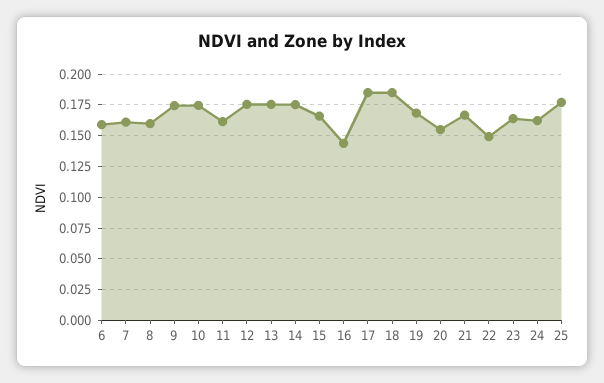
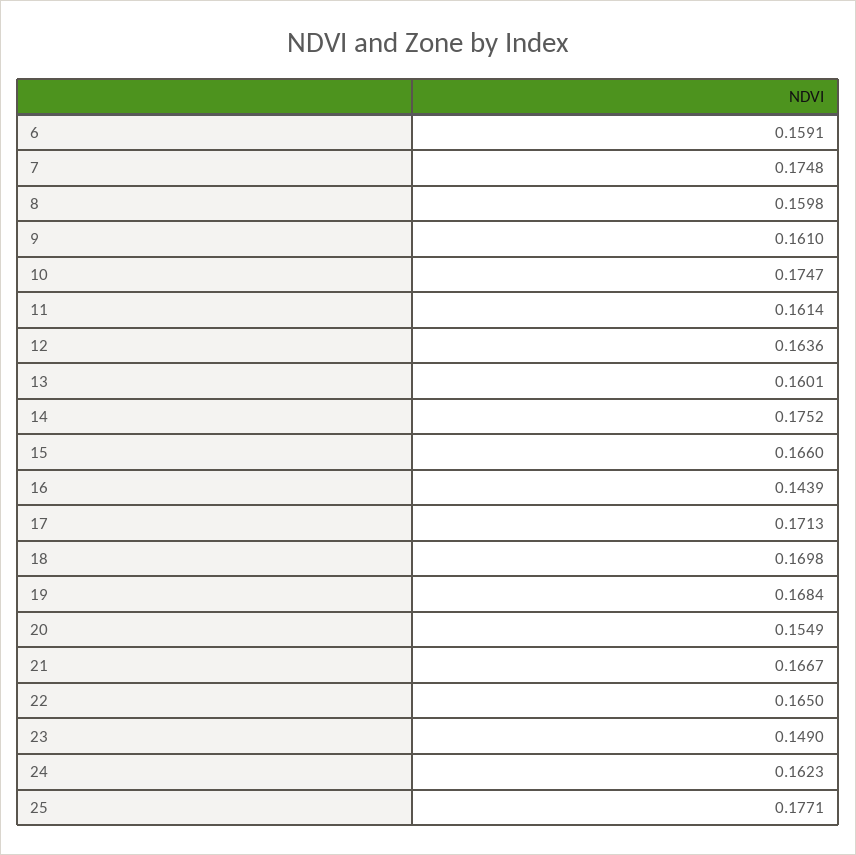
  {
    "6": 0.1591,
-   "7": 0.16,
+   "7": 0.1748,
    "8": 0.1598,
-   "9": 0.175,
+   "9": 0.161,
    "10": 0.1747,
    "11": 0.1614,
-   "12": 0.175,
+   "12": 0.1636,
-   "13": 0.175,
+   "13": 0.1601,
    "14": 0.1752,
    "15": 0.166,
    "16": 0.1439,
-   "17": 0.185,
+   "17": 0.1713,
-   "18": 0.185,
+   "18": 0.1698,
    "19": 0.1684,
    "20": 0.1549,
    "21": 0.1667,
-   "22": 0.15,
+   "22": 0.165,
-   "23": 0.165,
+   "23": 0.149,
    "24": 0.1623,
    "25": 0.1771
  }

